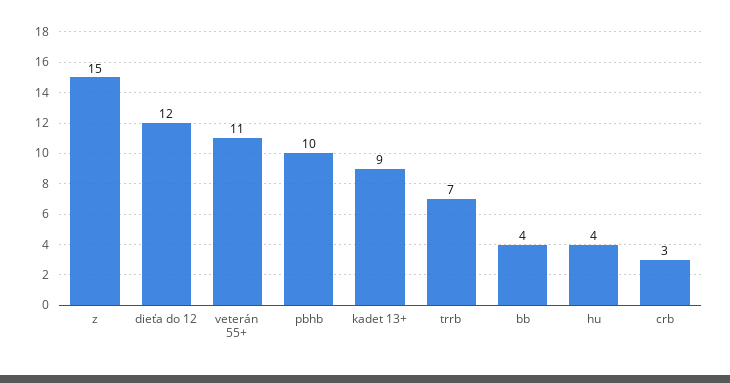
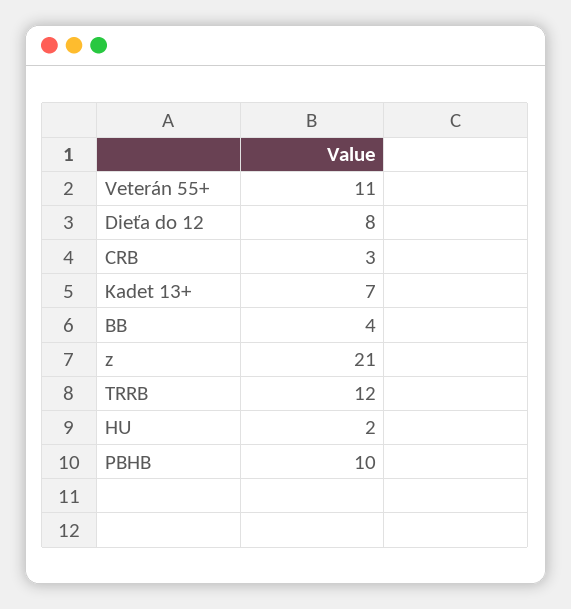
  {
-   "z": 15,
+   "z": 21,
-   "dieťa do 12": 12,
+   "dieťa do 12": 8,
    "veterán 55+": 11,
    "pbhb": 10,
-   "kadet 13+": 9,
+   "kadet 13+": 7,
-   "trrb": 7,
+   "trrb": 12,
    "bb": 4,
-   "hu": 4,
+   "hu": 2,
    "crb": 3
  }

